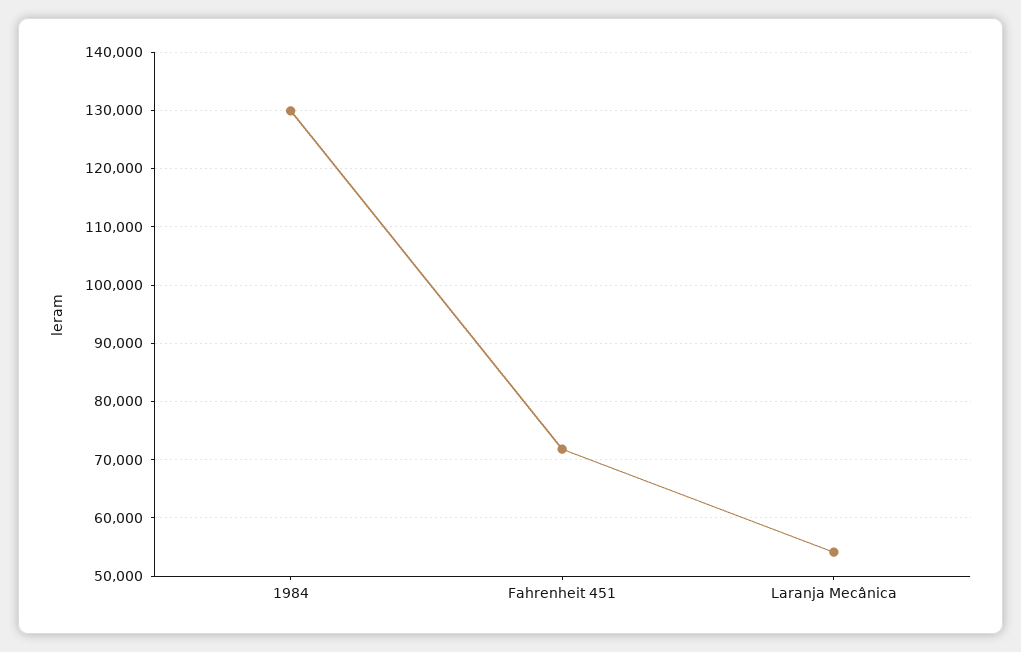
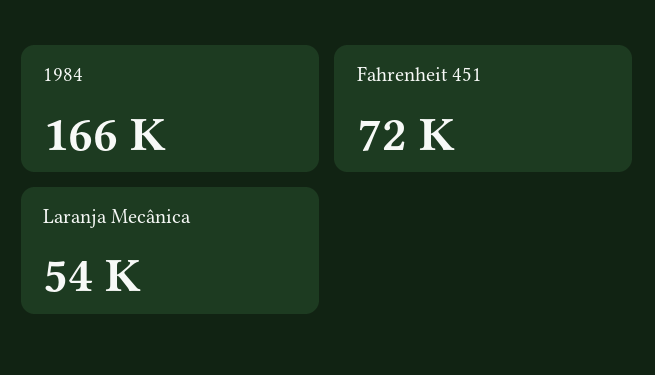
  {
-   "1984": 130000,
+   "1984": 166000,
    "Fahrenheit 451": 72000,
    "Laranja Mecânica": 54000
  }

